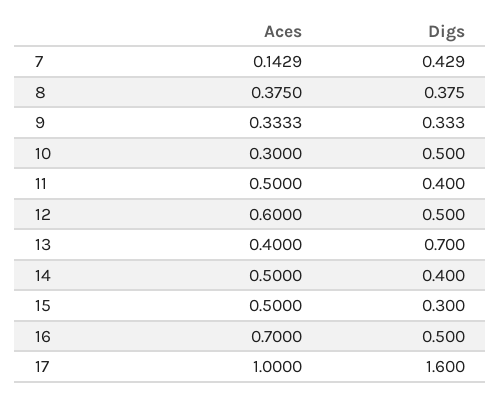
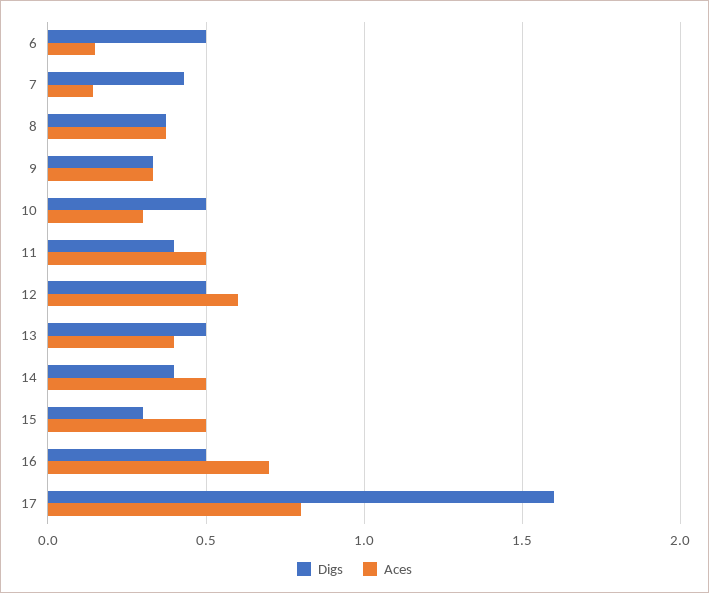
  {
    "Aces": {
      "7": 0.1429,
      "8": 0.375,
      "9": 0.3333,
      "10": 0.3,
      "11": 0.5,
      "12": 0.6,
      "13": 0.4,
      "14": 0.5,
      "15": 0.5,
      "16": 0.7,
-     "17": 1
+     "17": 0.8,
+     "6": 0.15
    },
    "Digs": {
      "7": 0.429,
      "8": 0.375,
      "9": 0.333,
      "10": 0.5,
      "11": 0.4,
      "12": 0.5,
-     "13": 0.7,
+     "13": 0.5,
      "14": 0.4,
      "15": 0.3,
      "16": 0.5,
-     "17": 1.6
+     "17": 1.6,
+     "6": 0.5
    }
  }

